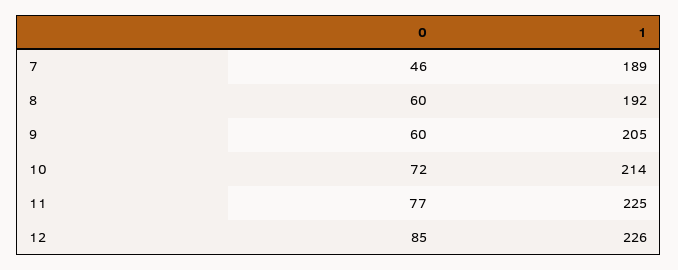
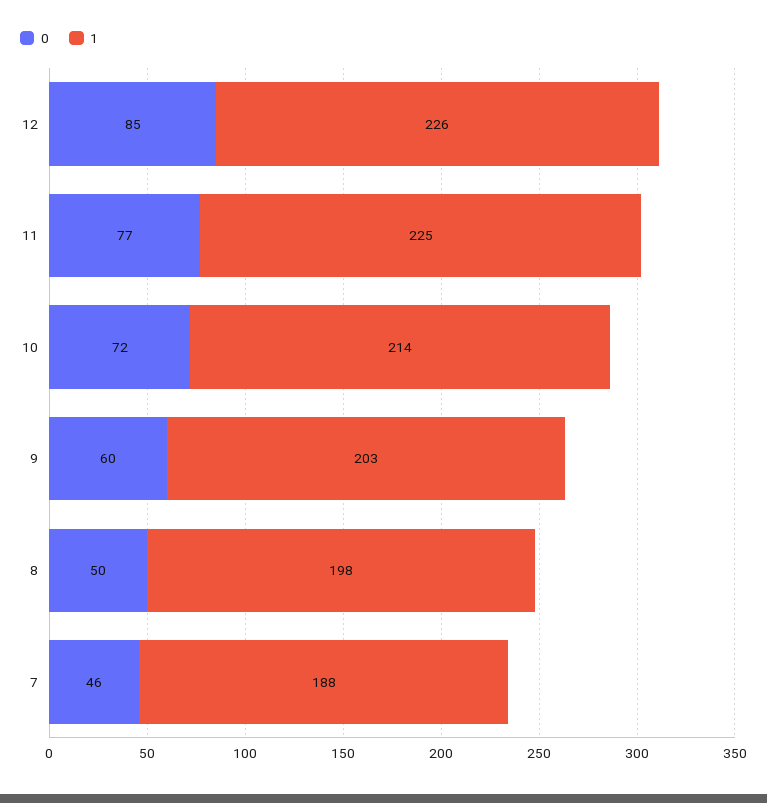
  {
    "0": {
      "7": 46,
-     "8": 60,
+     "8": 50,
      "9": 60,
      "10": 72,
      "11": 77,
      "12": 85
    },
    "1": {
-     "7": 189,
+     "7": 188,
-     "8": 192,
+     "8": 198,
-     "9": 205,
+     "9": 203,
      "10": 214,
      "11": 225,
      "12": 226
    }
  }

